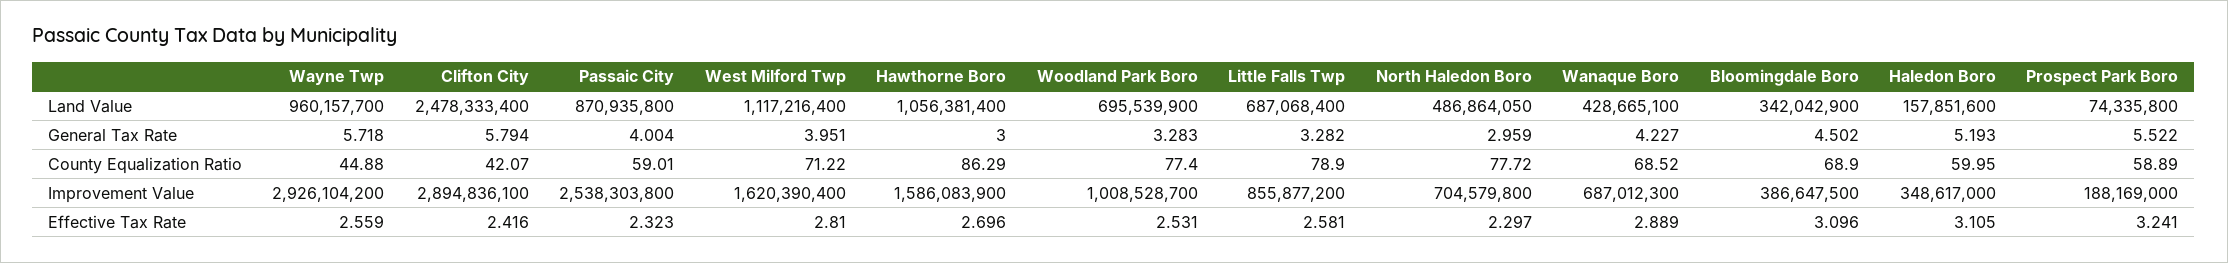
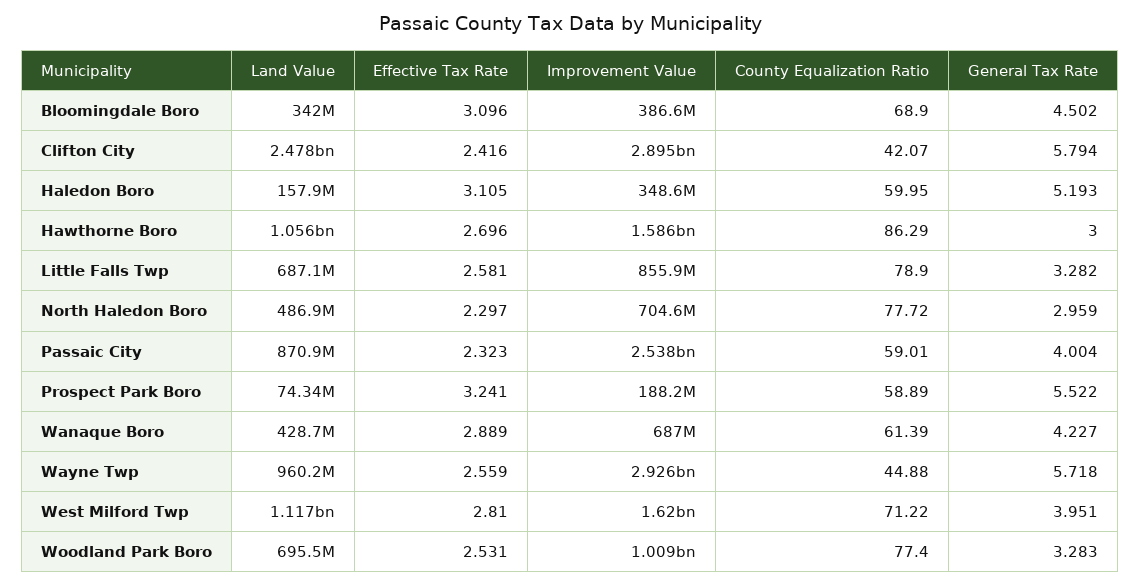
  {
    "Wayne Twp": {
      "Land Value": 960157700,
      "General Tax Rate": 5.718,
      "County Equalization Ratio": 44.88,
      "Improvement Value": 2926104200,
      "Effective Tax Rate": 2.559
    },
    "Clifton City": {
      "Land Value": 2478333400,
      "General Tax Rate": 5.794,
      "County Equalization Ratio": 42.07,
      "Improvement Value": 2894836100,
      "Effective Tax Rate": 2.416
    },
    "Passaic City": {
      "Land Value": 870935800,
      "General Tax Rate": 4.004,
      "County Equalization Ratio": 59.01,
      "Improvement Value": 2538303800,
      "Effective Tax Rate": 2.323
    },
    "West Milford Twp": {
      "Land Value": 1117216400,
      "General Tax Rate": 3.951,
      "County Equalization Ratio": 71.22,
      "Improvement Value": 1620390400,
      "Effective Tax Rate": 2.81
    },
    "Hawthorne Boro": {
      "Land Value": 1056381400,
      "General Tax Rate": 3,
      "County Equalization Ratio": 86.29,
      "Improvement Value": 1586083900,
      "Effective Tax Rate": 2.696
    },
    "Woodland Park Boro": {
      "Land Value": 695539900,
      "General Tax Rate": 3.283,
      "County Equalization Ratio": 77.4,
      "Improvement Value": 1008528700,
      "Effective Tax Rate": 2.531
    },
    "Little Falls Twp": {
      "Land Value": 687068400,
      "General Tax Rate": 3.282,
      "County Equalization Ratio": 78.9,
      "Improvement Value": 855877200,
      "Effective Tax Rate": 2.581
    },
    "North Haledon Boro": {
      "Land Value": 486864050,
      "General Tax Rate": 2.959,
      "County Equalization Ratio": 77.72,
      "Improvement Value": 704579800,
      "Effective Tax Rate": 2.297
    },
    "Wanaque Boro": {
      "Land Value": 428665100,
      "General Tax Rate": 4.227,
-     "County Equalization Ratio": 68.52,
+     "County Equalization Ratio": 61.39,
      "Improvement Value": 687012300,
      "Effective Tax Rate": 2.889
    },
    "Bloomingdale Boro": {
      "Land Value": 342042900,
      "General Tax Rate": 4.502,
      "County Equalization Ratio": 68.9,
      "Improvement Value": 386647500,
      "Effective Tax Rate": 3.096
    },
    "Haledon Boro": {
      "Land Value": 157851600,
      "General Tax Rate": 5.193,
      "County Equalization Ratio": 59.95,
      "Improvement Value": 348617000,
      "Effective Tax Rate": 3.105
    },
    "Prospect Park Boro": {
      "Land Value": 74335800,
      "General Tax Rate": 5.522,
      "County Equalization Ratio": 58.89,
      "Improvement Value": 188169000,
      "Effective Tax Rate": 3.241
    }
  }

